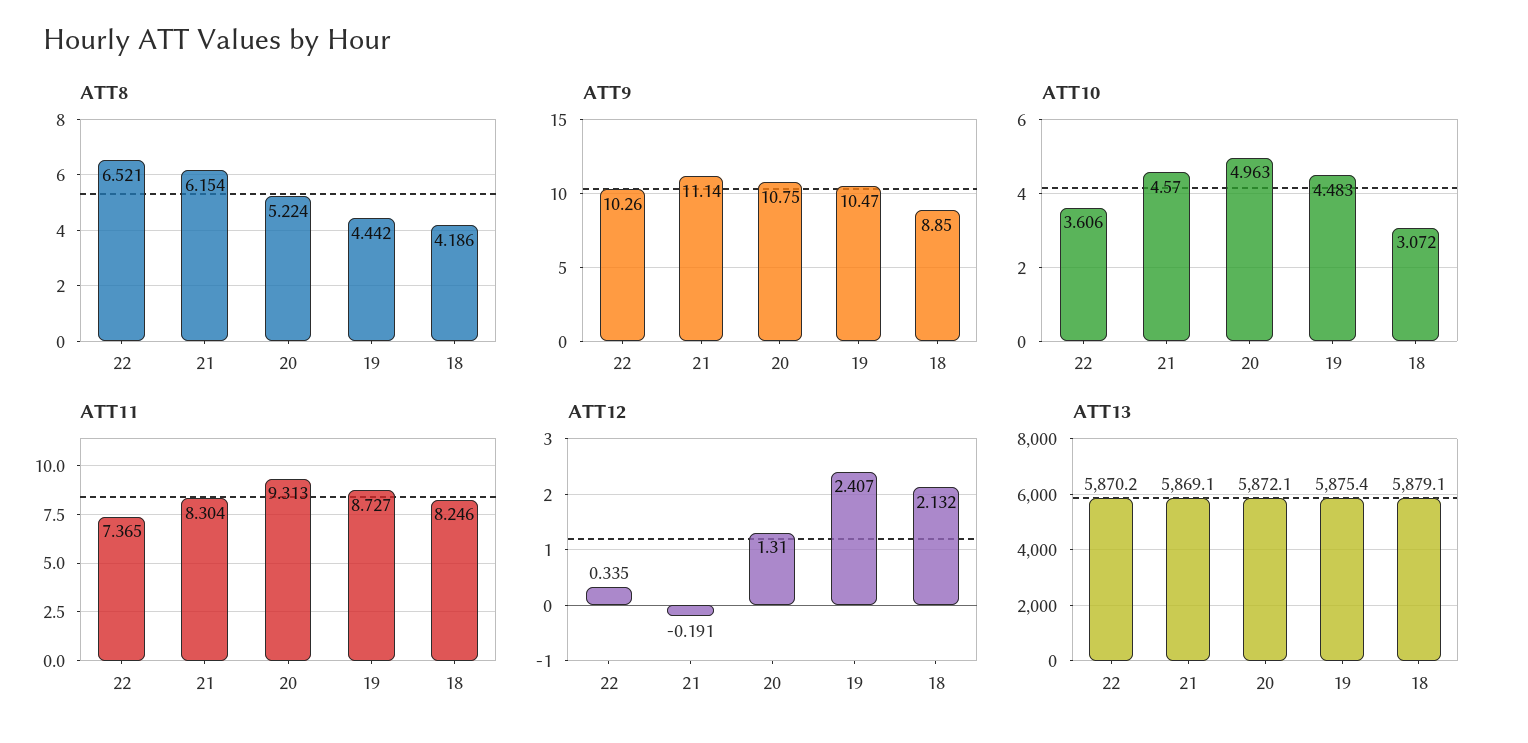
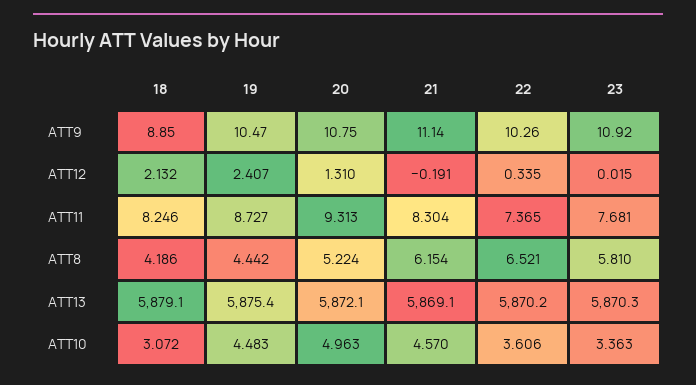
  {
    "ATT8": {
      "22": 6.521,
      "21": 6.154,
      "20": 5.224,
      "19": 4.442,
-     "18": 4.186
+     "18": 4.186,
+     "23": 5.81
    },
    "ATT9": {
      "22": 10.26,
      "21": 11.14,
      "20": 10.75,
      "19": 10.47,
-     "18": 8.85
+     "18": 8.85,
+     "23": 10.92
    },
    "ATT10": {
      "22": 3.606,
      "21": 4.57,
      "20": 4.963,
      "19": 4.483,
-     "18": 3.072
+     "18": 3.072,
+     "23": 3.363
    },
    "ATT11": {
      "22": 7.365,
      "21": 8.304,
      "20": 9.313,
      "19": 8.727,
-     "18": 8.246
+     "18": 8.246,
+     "23": 7.681
    },
    "ATT12": {
      "22": 0.335,
      "21": -0.191,
      "20": 1.31,
      "19": 2.407,
-     "18": 2.132
+     "18": 2.132,
+     "23": 0.015
    },
    "ATT13": {
      "22": 5870.2,
      "21": 5869.1,
      "20": 5872.1,
      "19": 5875.4,
-     "18": 5879.1
+     "18": 5879.1,
+     "23": 5870.3
    }
  }

